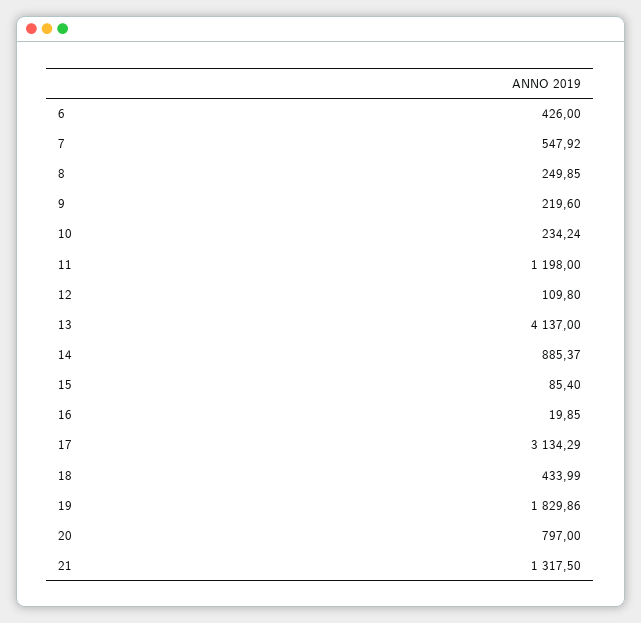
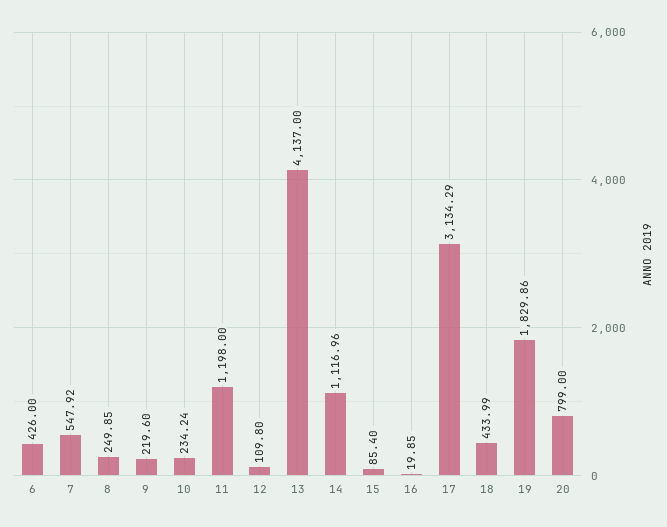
  {
    "6": 426,
    "7": 547.92,
    "8": 249.85,
    "9": 219.6,
    "10": 234.24,
    "11": 1198,
    "12": 109.8,
    "13": 4137,
-   "14": 885.37,
+   "14": 1116.96,
    "15": 85.4,
    "16": 19.85,
    "17": 3134.29,
    "18": 433.99,
    "19": 1829.86,
-   "20": 797,
+   "20": 799
-   "21": 1317.5
  }

